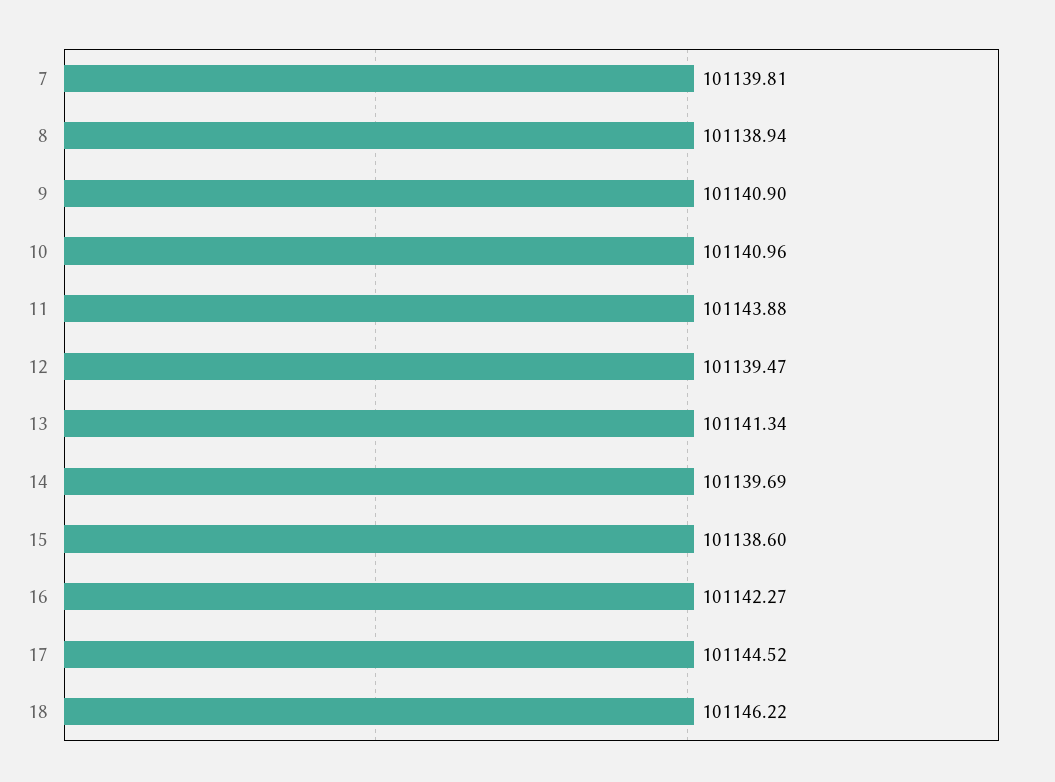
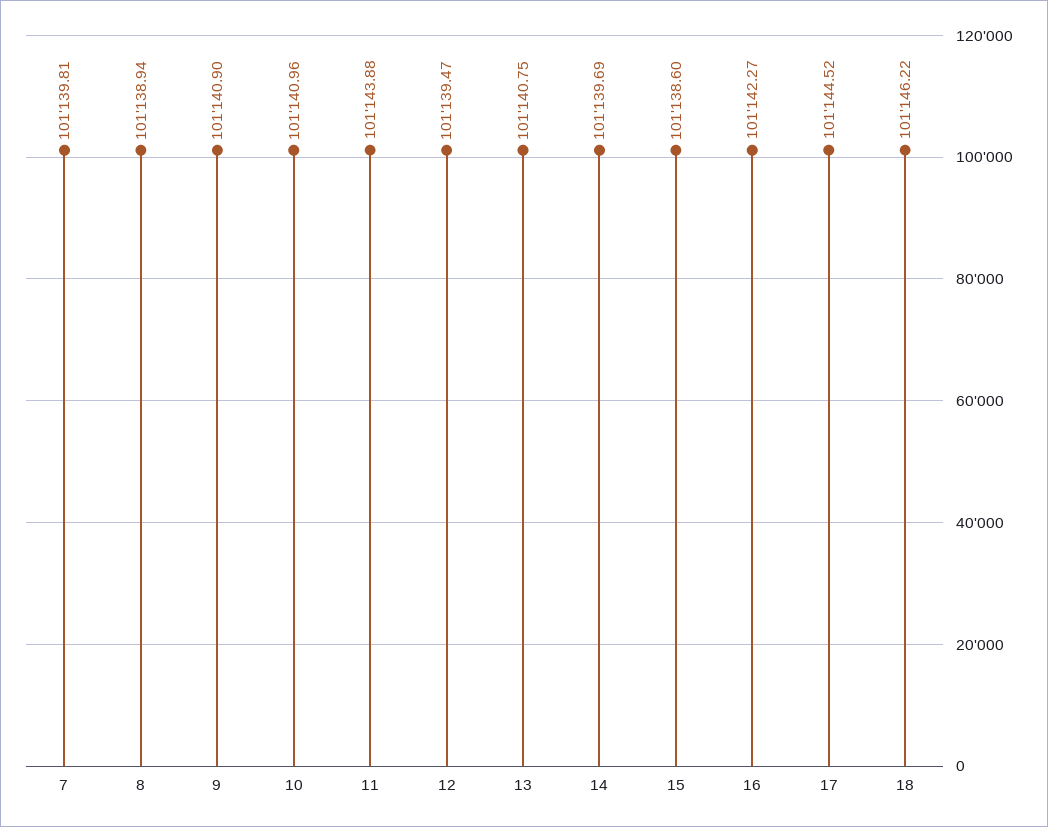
  {
    "7": 101139.81,
    "8": 101138.94,
    "9": 101140.9,
    "10": 101140.96,
    "11": 101143.88,
    "12": 101139.47,
-   "13": 101141.34,
+   "13": 101140.75,
    "14": 101139.69,
    "15": 101138.6,
    "16": 101142.27,
    "17": 101144.52,
    "18": 101146.22
  }

